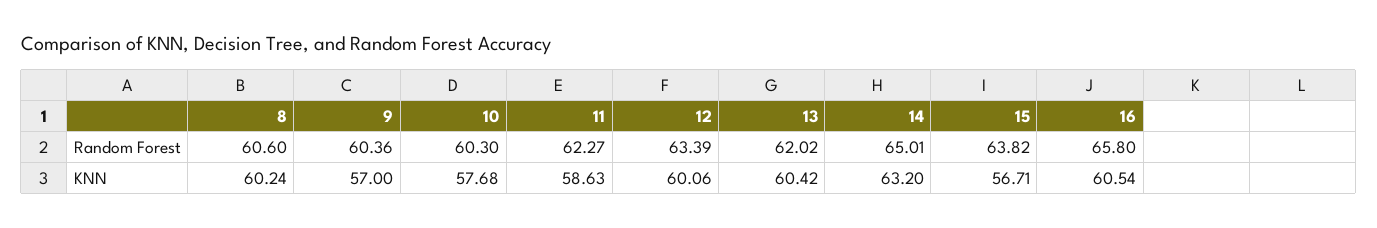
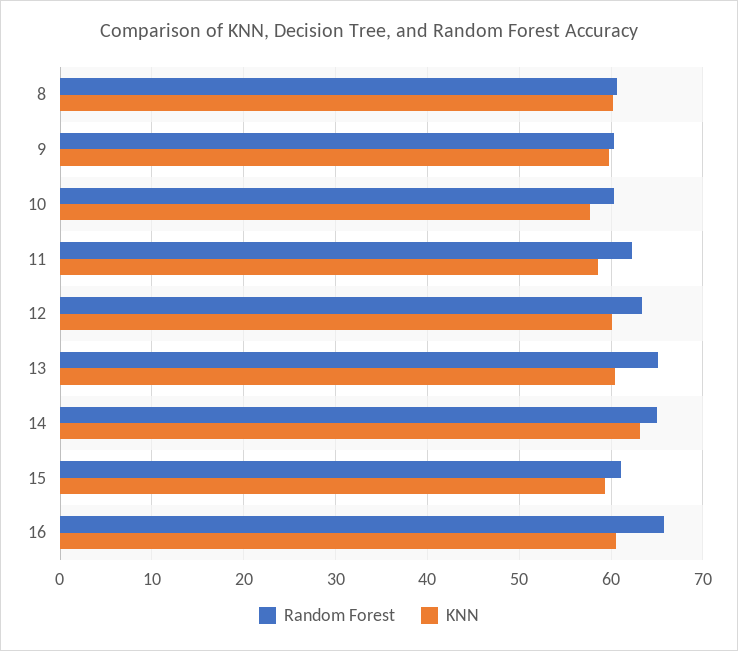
  {
    "Random Forest": {
      "8": 60.6,
      "9": 60.36,
      "10": 60.3,
      "11": 62.27,
      "12": 63.39,
-     "13": 62.02,
+     "13": 65,
      "14": 65.01,
-     "15": 63.82,
+     "15": 61,
      "16": 65.8
    },
    "KNN": {
      "8": 60.24,
-     "9": 57,
+     "9": 60,
      "10": 57.68,
      "11": 58.63,
      "12": 60.06,
      "13": 60.42,
      "14": 63.2,
-     "15": 56.71,
+     "15": 59,
      "16": 60.54
    }
  }

